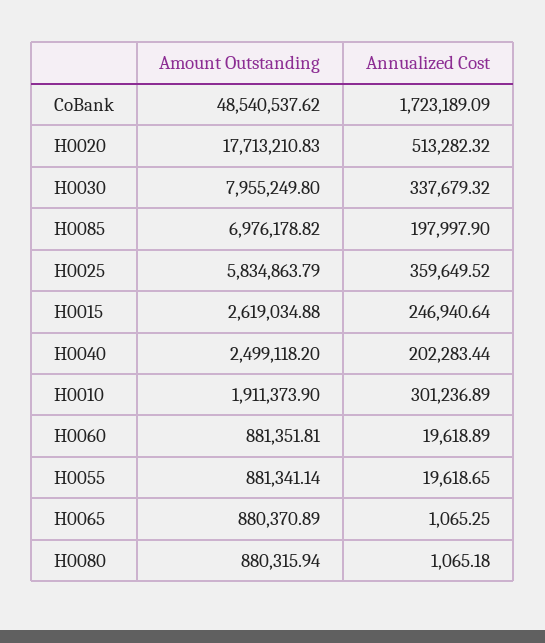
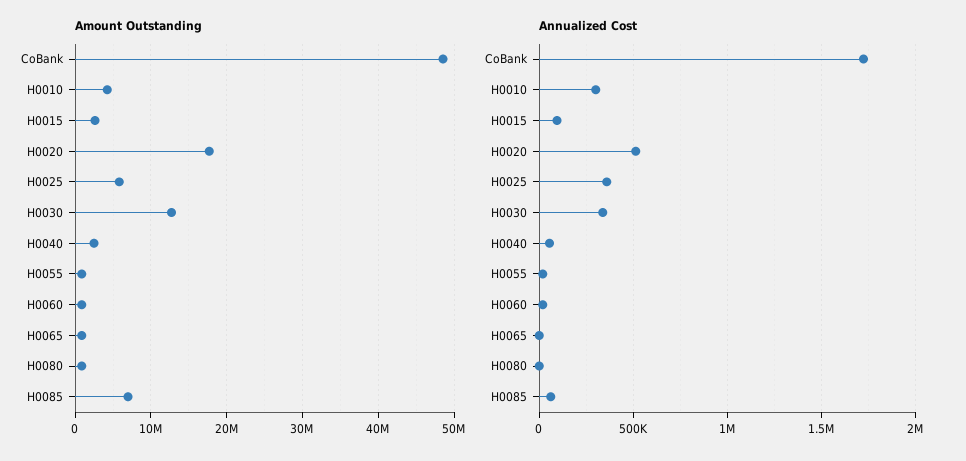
  {
    "Amount Outstanding": {
      "CoBank": 48540537.62,
      "H0020": 17713210.83,
-     "H0030": 7955249.8,
+     "H0030": 13000000,
      "H0085": 6976178.82,
      "H0025": 5834863.79,
      "H0015": 2619034.88,
      "H0040": 2499118.2,
-     "H0010": 1911373.9,
+     "H0010": 4000000,
      "H0060": 881351.81,
      "H0055": 881341.14,
      "H0065": 880370.89,
      "H0080": 880315.94
    },
    "Annualized Cost": {
      "CoBank": 1723189.09,
      "H0020": 513282.32,
      "H0030": 337679.32,
-     "H0085": 197997.9,
+     "H0085": 50000,
      "H0025": 359649.52,
-     "H0015": 246940.64,
+     "H0015": 100000,
-     "H0040": 202283.44,
+     "H0040": 50000,
      "H0010": 301236.89,
      "H0060": 19618.89,
      "H0055": 19618.65,
      "H0065": 1065.25,
      "H0080": 1065.18
    }
  }

